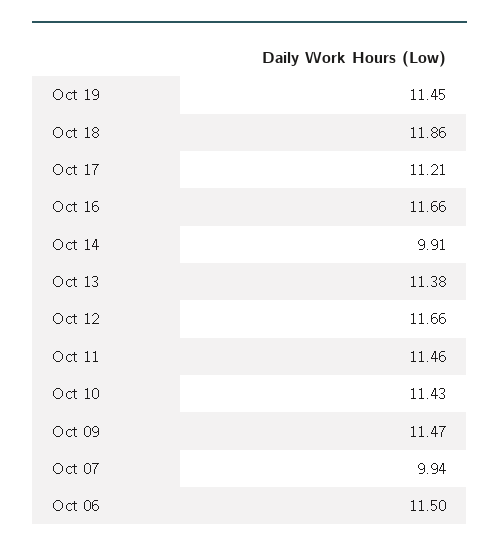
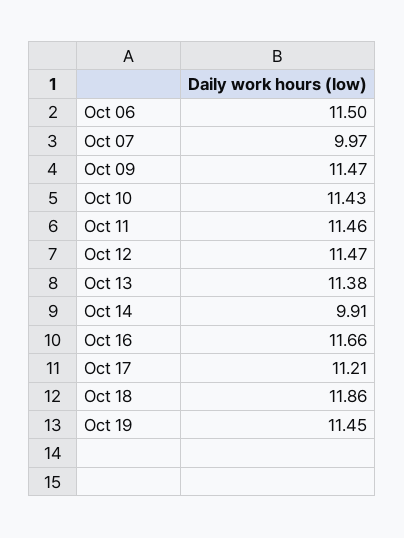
  {
    "Oct 19": 11.45,
    "Oct 18": 11.86,
    "Oct 17": 11.21,
    "Oct 16": 11.66,
    "Oct 14": 9.91,
    "Oct 13": 11.38,
-   "Oct 12": 11.66,
+   "Oct 12": 11.47,
    "Oct 11": 11.46,
    "Oct 10": 11.43,
    "Oct 09": 11.47,
-   "Oct 07": 9.94,
+   "Oct 07": 9.97,
    "Oct 06": 11.5
  }

